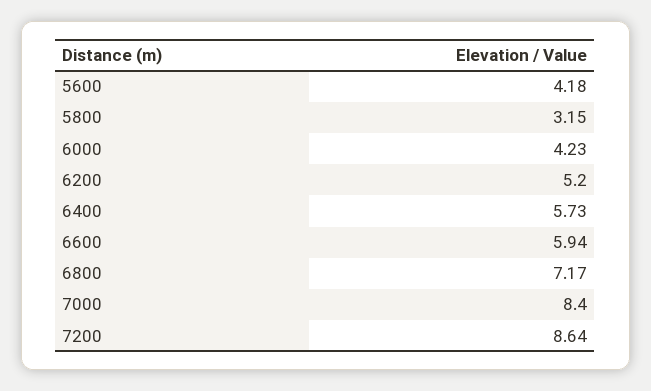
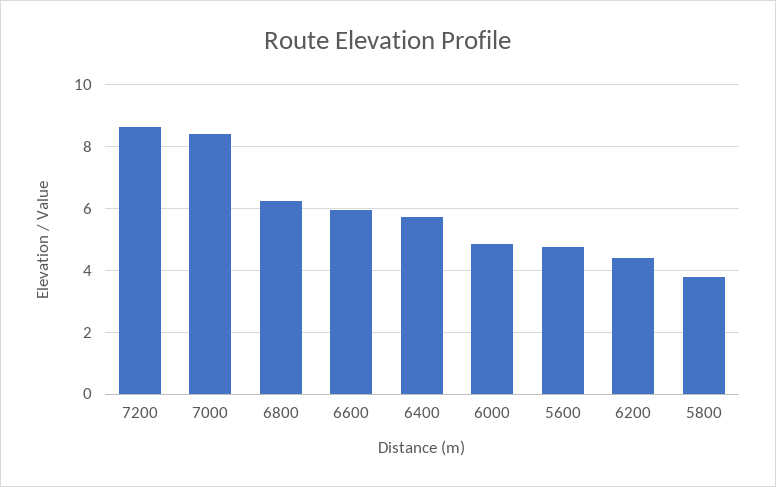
  {
-   "5600": 4.18,
+   "5600": 4.8,
-   "5800": 3.15,
+   "5800": 3.8,
-   "6000": 4.23,
+   "6000": 4.8,
-   "6200": 5.2,
+   "6200": 4.4,
    "6400": 5.73,
    "6600": 5.94,
-   "6800": 7.17,
+   "6800": 6.2,
    "7000": 8.4,
    "7200": 8.64
  }

